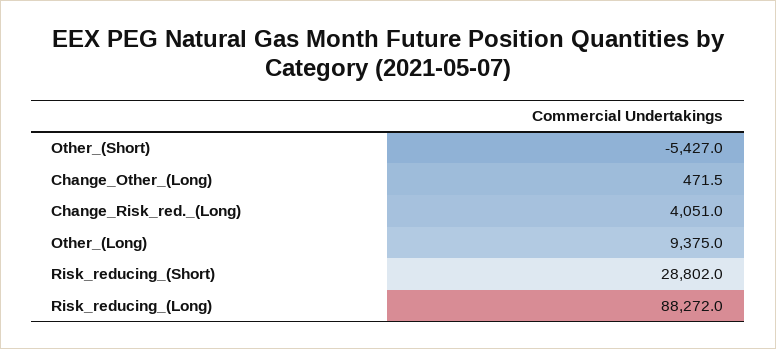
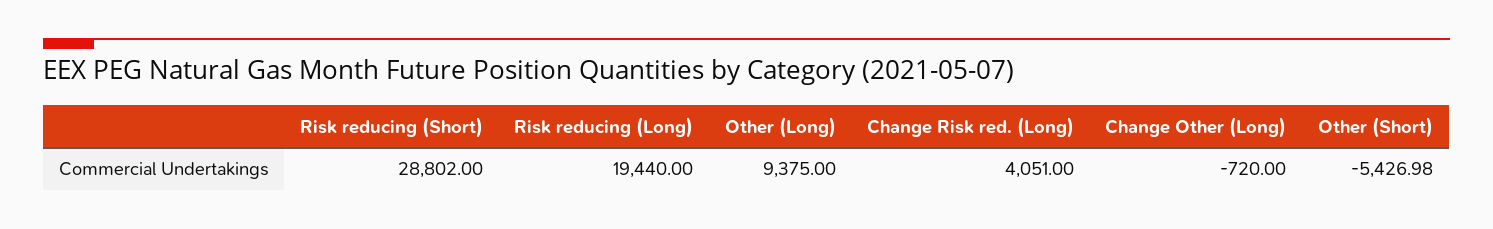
  {
    "Other_(Short)": -5426.98,
-   "Change_Other_(Long)": 471.5,
+   "Change_Other_(Long)": -720,
    "Change_Risk_red._(Long)": 4051,
    "Other_(Long)": 9375,
    "Risk_reducing_(Short)": 28802,
-   "Risk_reducing_(Long)": 88272
+   "Risk_reducing_(Long)": 19440
  }

